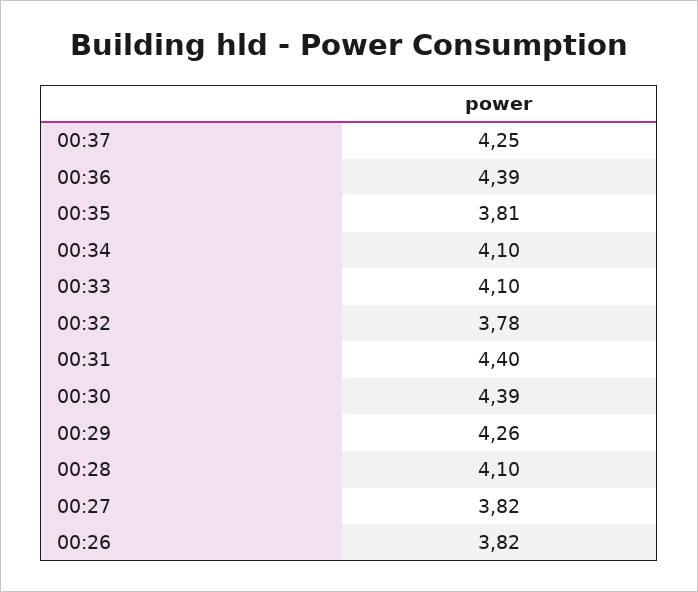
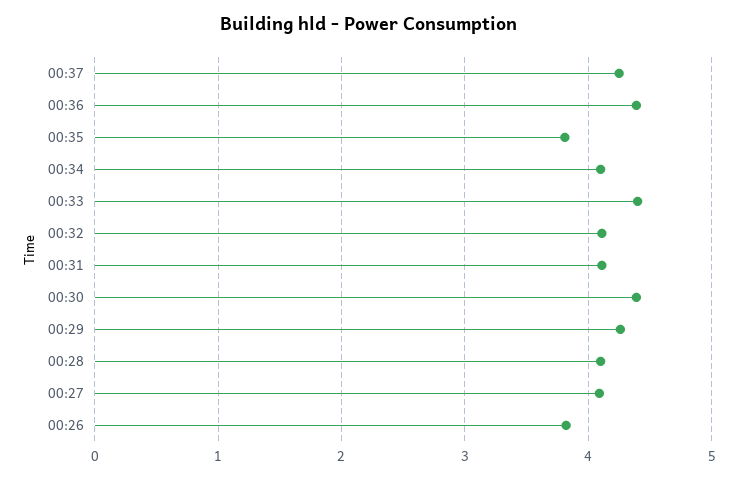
  {
    "00:37": 4.25,
    "00:36": 4.39,
    "00:35": 3.81,
    "00:34": 4.1,
-   "00:33": 4.1,
+   "00:33": 4.4,
-   "00:32": 3.78,
+   "00:32": 4.1,
-   "00:31": 4.4,
+   "00:31": 4.1,
    "00:30": 4.39,
    "00:29": 4.26,
    "00:28": 4.1,
-   "00:27": 3.82,
+   "00:27": 4.1,
    "00:26": 3.82
  }

